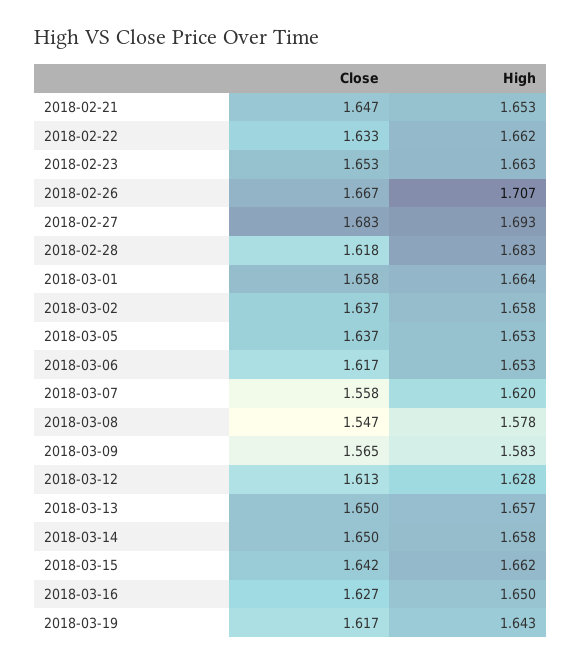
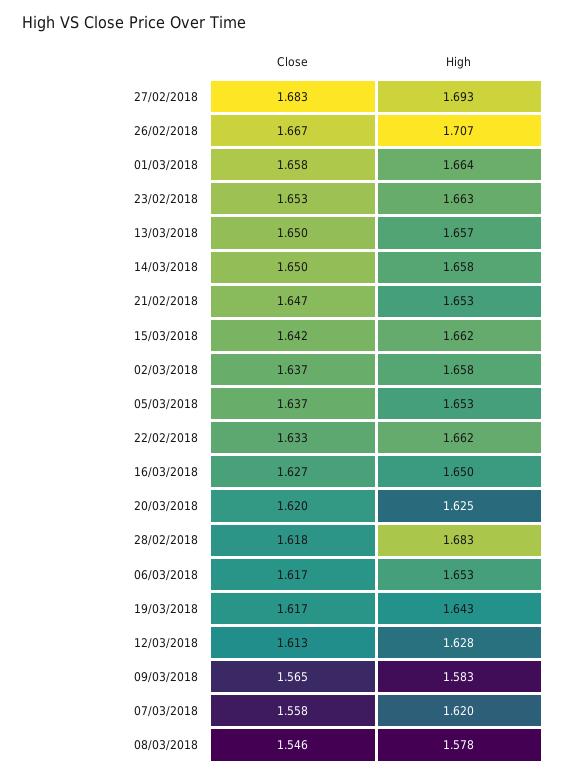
  {
    "Close": {
      "2018-02-21": 1.647,
      "2018-02-22": 1.633,
      "2018-02-23": 1.653,
      "2018-02-26": 1.667,
      "2018-02-27": 1.683,
      "2018-02-28": 1.618,
      "2018-03-01": 1.658,
      "2018-03-02": 1.637,
      "2018-03-05": 1.637,
      "2018-03-06": 1.617,
      "2018-03-07": 1.558,
-     "2018-03-08": 1.547,
+     "2018-03-08": 1.546,
      "2018-03-09": 1.565,
      "2018-03-12": 1.613,
      "2018-03-13": 1.65,
      "2018-03-14": 1.65,
      "2018-03-15": 1.642,
      "2018-03-16": 1.627,
-     "2018-03-19": 1.617
+     "2018-03-19": 1.617,
+     "20/03/2018": 1.62
    },
    "High": {
      "2018-02-21": 1.653,
      "2018-02-22": 1.662,
      "2018-02-23": 1.663,
      "2018-02-26": 1.707,
      "2018-02-27": 1.693,
      "2018-02-28": 1.683,
      "2018-03-01": 1.664,
      "2018-03-02": 1.658,
      "2018-03-05": 1.653,
      "2018-03-06": 1.653,
      "2018-03-07": 1.62,
      "2018-03-08": 1.578,
      "2018-03-09": 1.583,
      "2018-03-12": 1.628,
      "2018-03-13": 1.657,
      "2018-03-14": 1.658,
      "2018-03-15": 1.662,
      "2018-03-16": 1.65,
-     "2018-03-19": 1.643
+     "2018-03-19": 1.643,
+     "20/03/2018": 1.625
    }
  }

